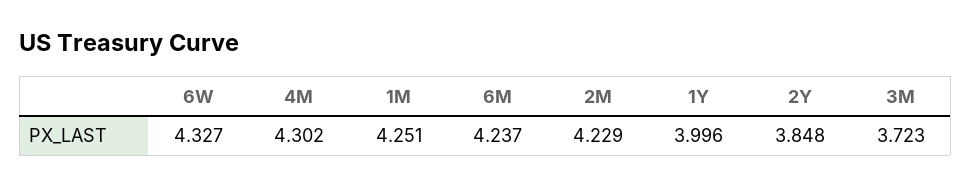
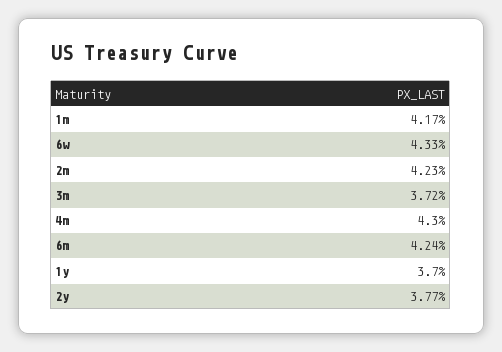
  {
    "6W": 4.327,
    "4M": 4.302,
-   "1M": 4.251,
+   "1M": 4.17,
    "6M": 4.237,
    "2M": 4.229,
-   "1Y": 3.996,
+   "1Y": 3.7,
-   "2Y": 3.848,
+   "2Y": 3.77,
    "3M": 3.723
  }

